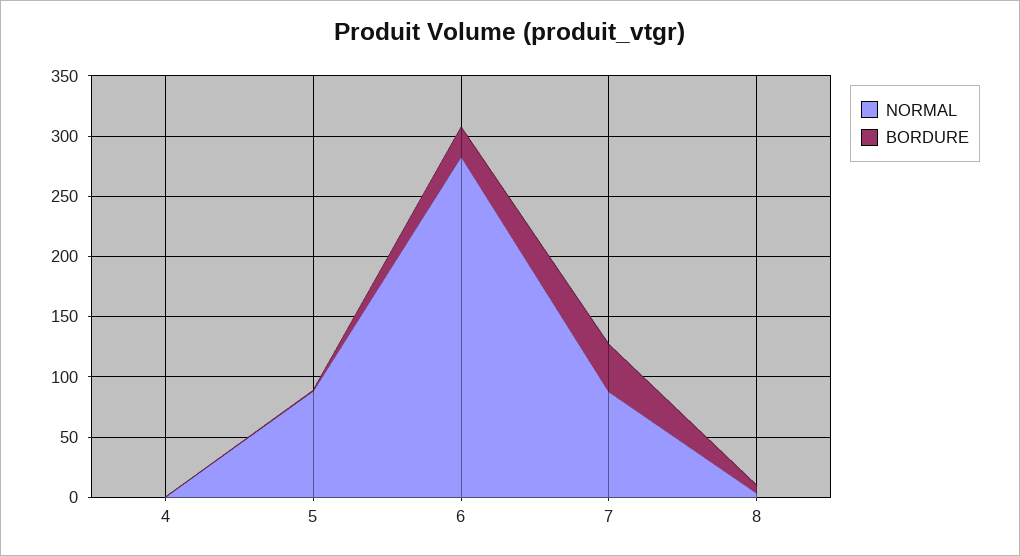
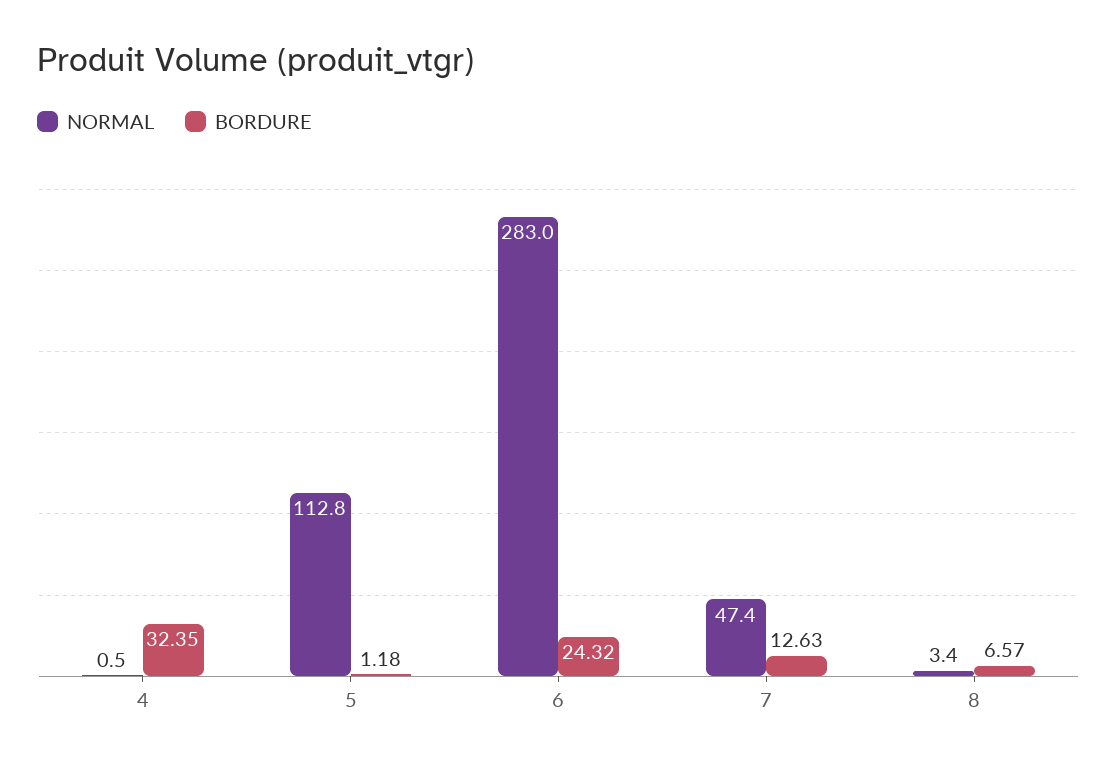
  {
    "NORMAL": {
      "4": 0.5,
-     "5": 90,
+     "5": 112.8,
      "6": 283,
-     "7": 90,
+     "7": 47.4,
      "8": 3.4
    },
    "BORDURE": {
-     "4": 0,
+     "4": 32.35,
      "5": 1.18,
      "6": 24.32,
-     "7": 40,
+     "7": 12.63,
      "8": 6.57
    }
  }

